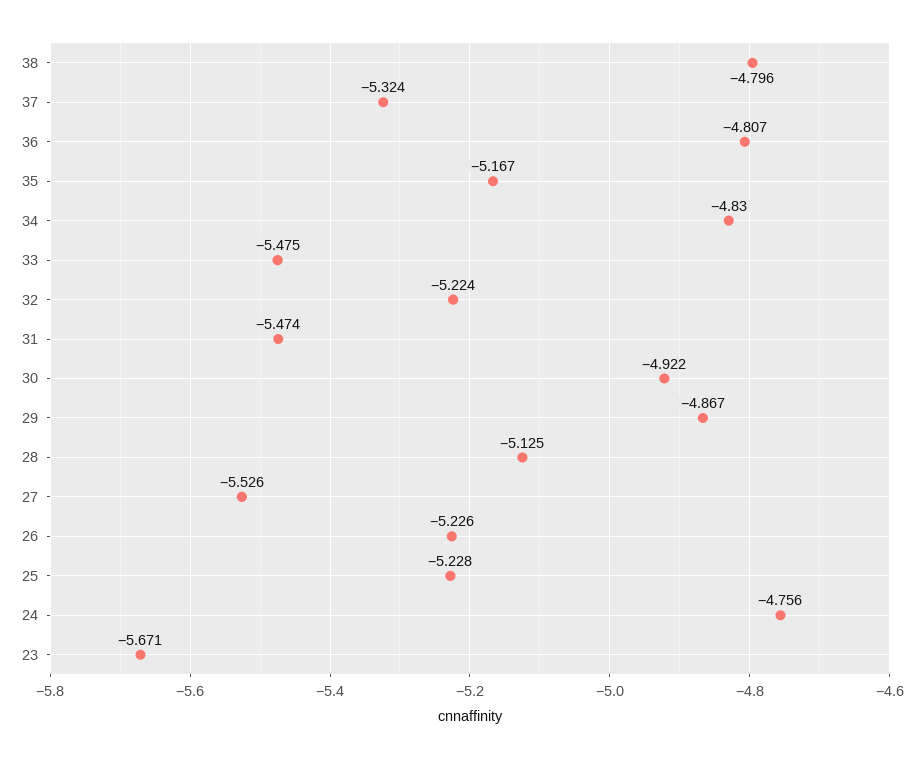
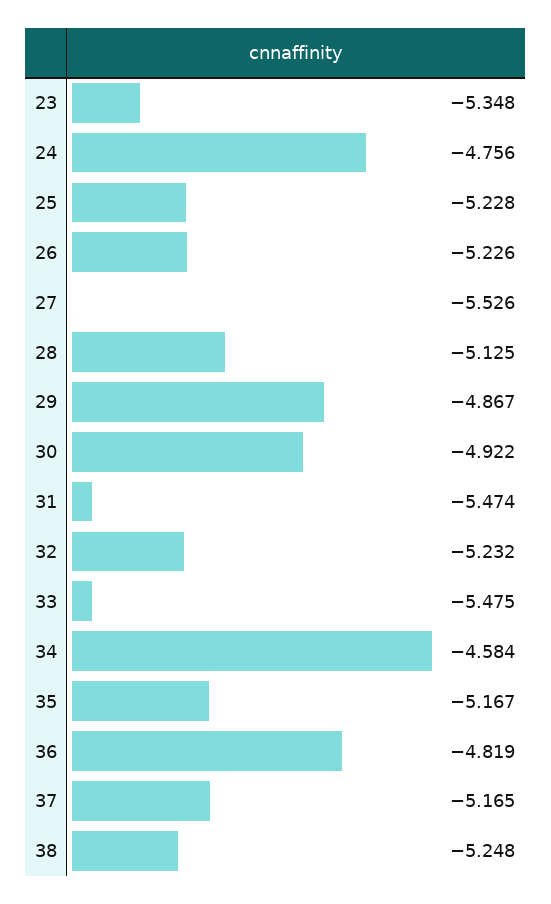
  {
-   "38": -4.796,
+   "38": -5.248,
-   "37": -5.324,
+   "37": -5.165,
-   "36": -4.807,
+   "36": -4.819,
    "35": -5.167,
-   "34": -4.83,
+   "34": -4.584,
    "33": -5.475,
-   "32": -5.224,
+   "32": -5.232,
    "31": -5.474,
    "30": -4.922,
    "29": -4.867,
    "28": -5.125,
    "27": -5.526,
    "26": -5.226,
    "25": -5.228,
    "24": -4.756,
-   "23": -5.671
+   "23": -5.348
  }

